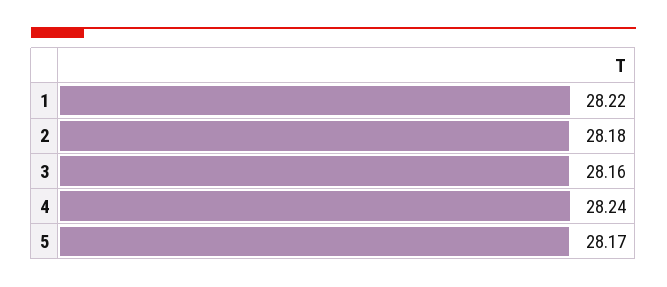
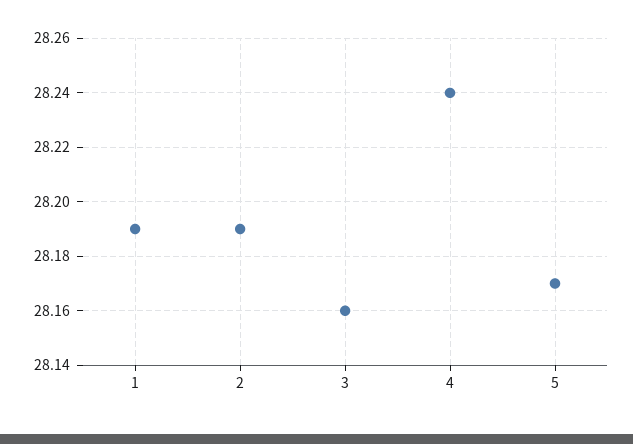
  {
-   "1": 28.22,
+   "1": 28.19,
-   "2": 28.18,
+   "2": 28.19,
    "3": 28.16,
    "4": 28.24,
    "5": 28.17
  }

